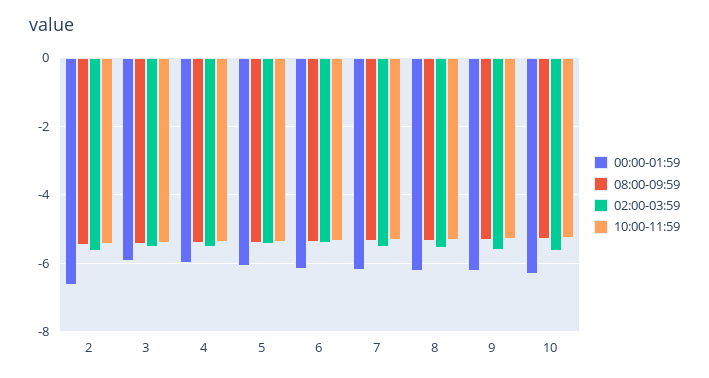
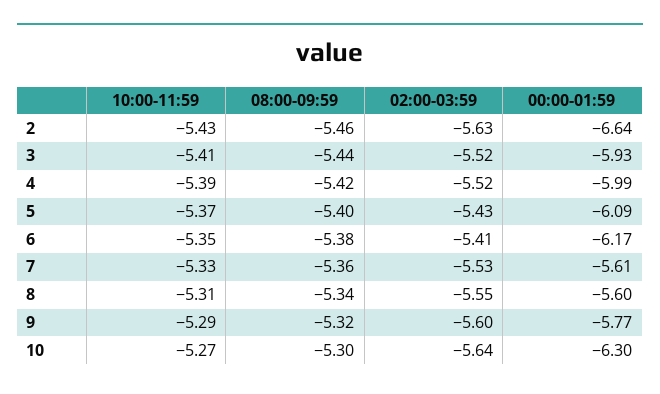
  {
    "00:00-01:59": {
      "2": -6.64,
      "3": -5.93,
      "4": -5.99,
      "5": -6.09,
      "6": -6.17,
-     "7": -6.2,
+     "7": -5.61,
-     "8": -6.2,
+     "8": -5.6,
-     "9": -6.2,
+     "9": -5.77,
      "10": -6.3
    },
    "08:00-09:59": {
      "2": -5.46,
      "3": -5.44,
      "4": -5.42,
      "5": -5.4,
      "6": -5.38,
      "7": -5.36,
      "8": -5.34,
      "9": -5.32,
      "10": -5.3
    },
    "02:00-03:59": {
      "2": -5.63,
      "3": -5.52,
      "4": -5.52,
      "5": -5.43,
      "6": -5.41,
      "7": -5.53,
      "8": -5.55,
      "9": -5.6,
      "10": -5.64
    },
    "10:00-11:59": {
      "2": -5.43,
      "3": -5.41,
      "4": -5.39,
      "5": -5.37,
      "6": -5.35,
      "7": -5.33,
      "8": -5.31,
      "9": -5.29,
      "10": -5.27
    }
  }

